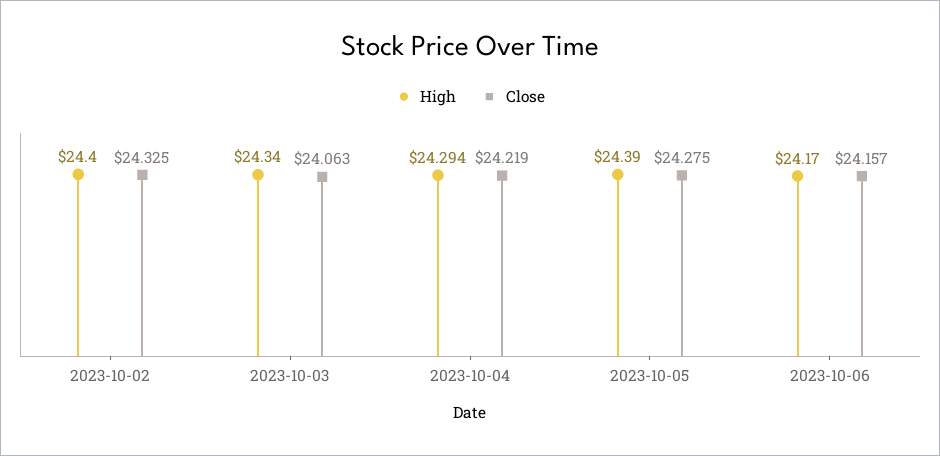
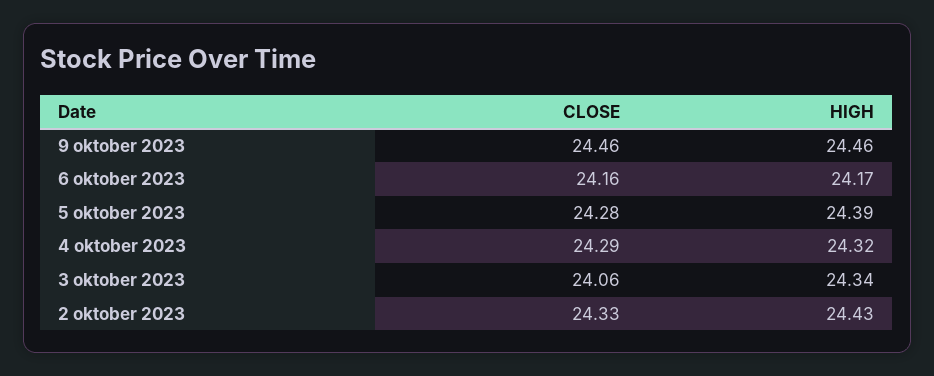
  {
    "High": {
-     "2023-10-02": 24.4,
+     "2023-10-02": 24.43,
      "2023-10-03": 24.34,
-     "2023-10-04": 24.294,
+     "2023-10-04": 24.32,
      "2023-10-05": 24.39,
-     "2023-10-06": 24.17
+     "2023-10-06": 24.17,
+     "9 oktober 2023": 24.46
    },
    "Close": {
      "2023-10-02": 24.325,
      "2023-10-03": 24.063,
-     "2023-10-04": 24.219,
+     "2023-10-04": 24.29,
      "2023-10-05": 24.275,
-     "2023-10-06": 24.157
+     "2023-10-06": 24.157,
+     "9 oktober 2023": 24.46
    }
  }

